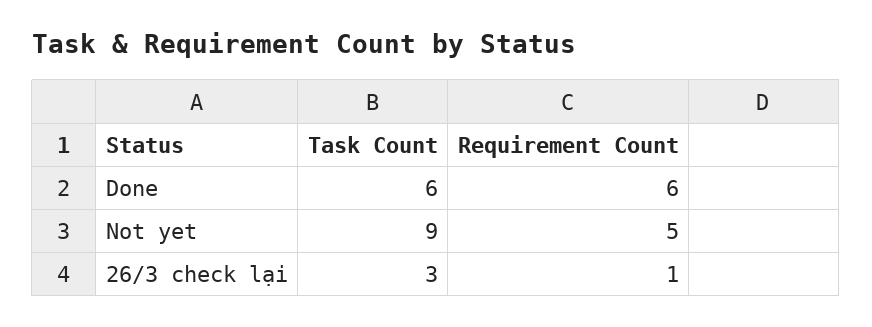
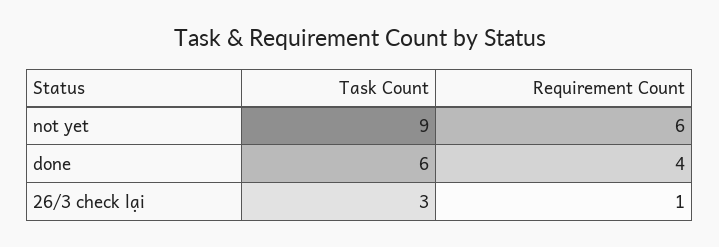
  {
    "Task Count": {
      "Done": 6,
      "Not yet": 9,
      "26/3 check lại": 3
    },
    "Requirement Count": {
-     "Done": 6,
+     "Done": 4,
-     "Not yet": 5,
+     "Not yet": 6,
      "26/3 check lại": 1
    }
  }

